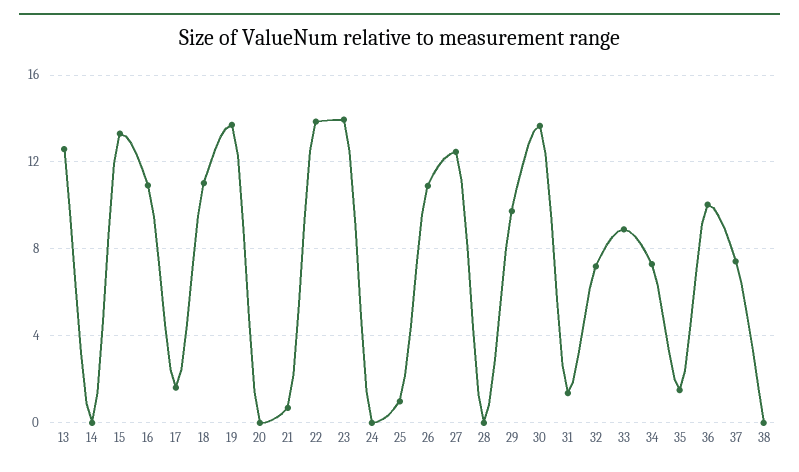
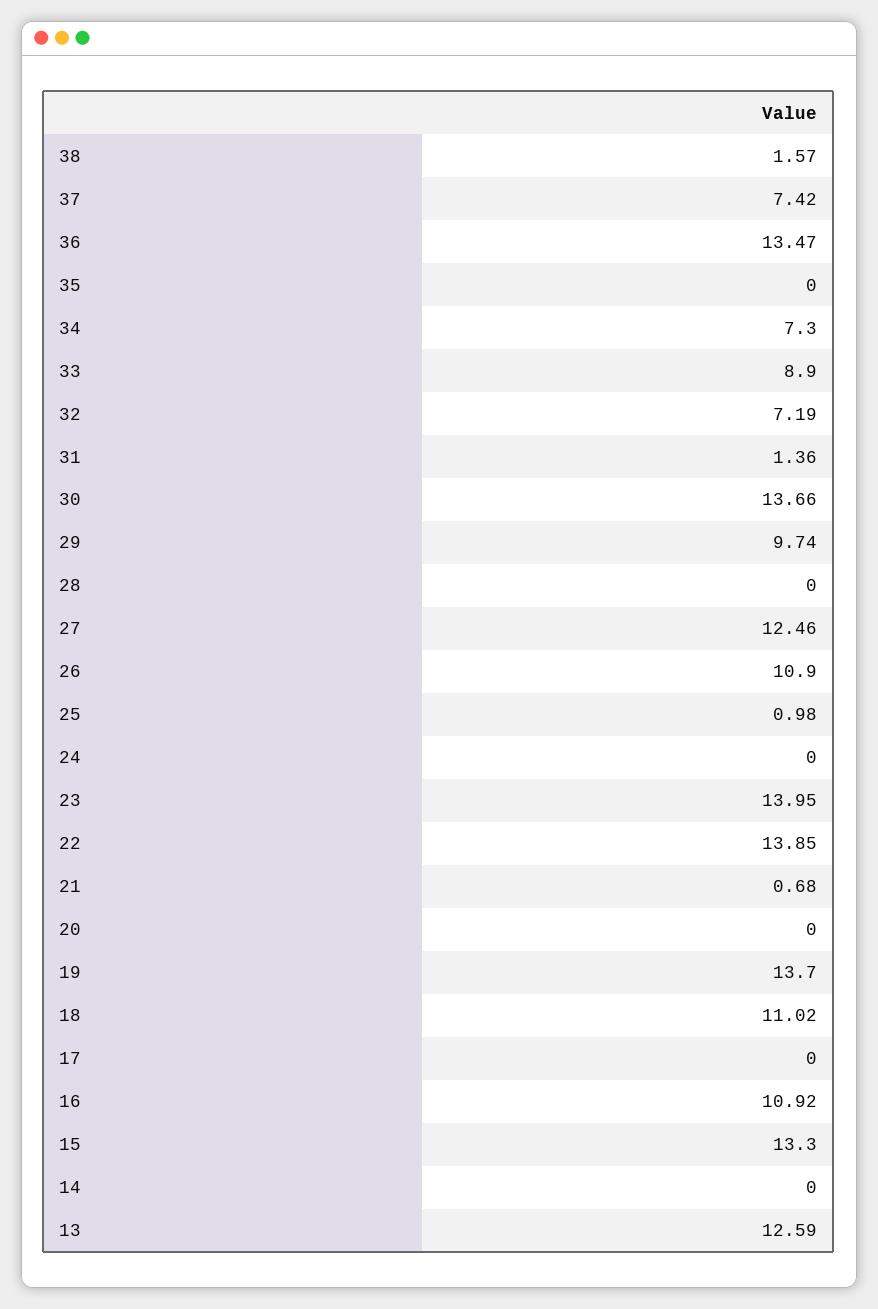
  {
    "13": 12.59,
    "14": 0,
    "15": 13.3,
    "16": 10.92,
-   "17": 1.5,
+   "17": 0,
    "18": 11.02,
    "19": 13.7,
    "20": 0,
    "21": 0.68,
    "22": 13.85,
    "23": 13.95,
    "24": 0,
    "25": 0.98,
    "26": 10.9,
    "27": 12.46,
    "28": 0,
    "29": 9.74,
    "30": 13.66,
    "31": 1.36,
    "32": 7.19,
    "33": 8.9,
    "34": 7.3,
-   "35": 1.5,
+   "35": 0,
-   "36": 10,
+   "36": 13.47,
    "37": 7.42,
-   "38": 0
+   "38": 1.57
  }

